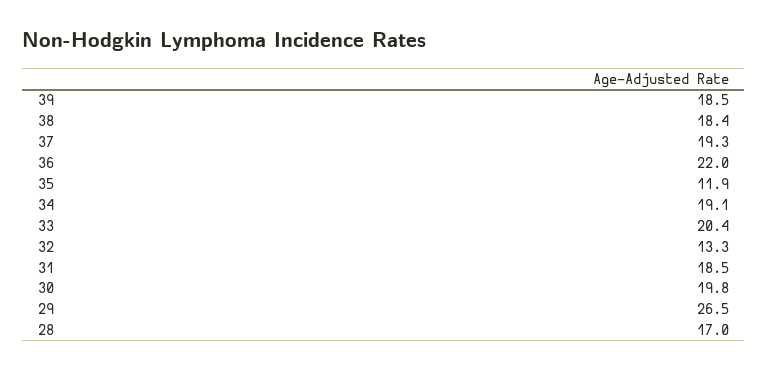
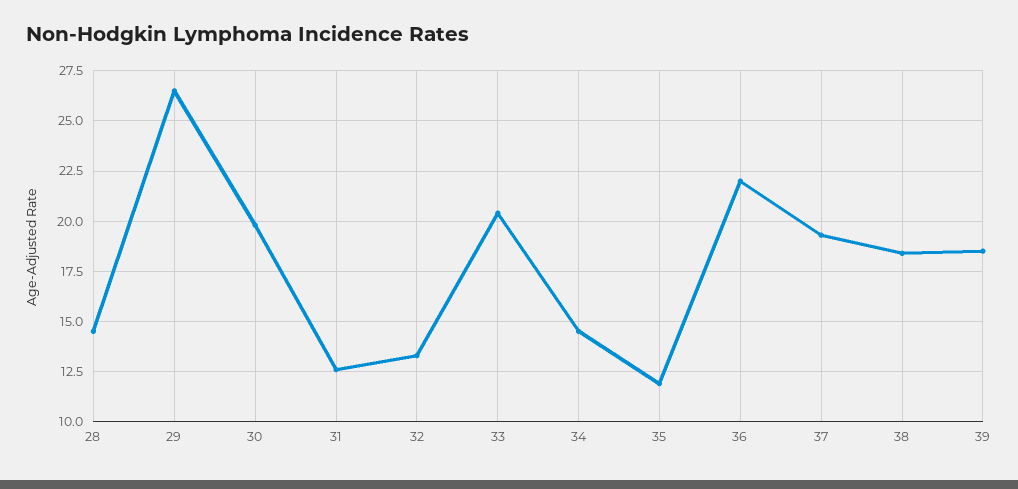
  {
    "39": 18.5,
    "38": 18.4,
    "37": 19.3,
    "36": 22,
    "35": 11.9,
-   "34": 19.1,
+   "34": 14.5,
    "33": 20.4,
    "32": 13.3,
-   "31": 18.5,
+   "31": 12.5,
    "30": 19.8,
    "29": 26.5,
-   "28": 17
+   "28": 14.5
  }

